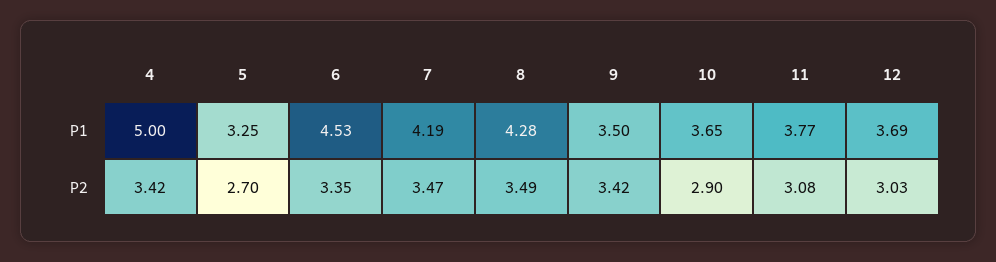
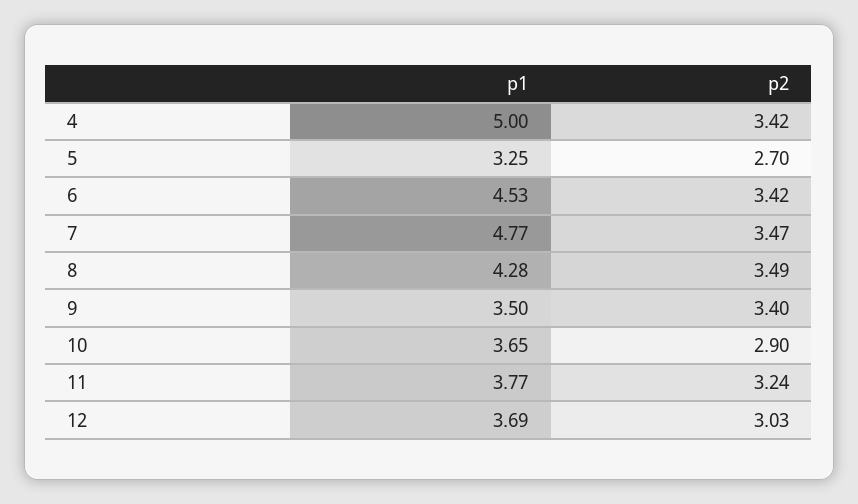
  {
    "4": {
      "P1": 5,
      "P2": 3.42
    },
    "5": {
      "P1": 3.25,
      "P2": 2.7
    },
    "6": {
      "P1": 4.53,
-     "P2": 3.35
+     "P2": 3.42
    },
    "7": {
-     "P1": 4.19,
+     "P1": 4.77,
      "P2": 3.47
    },
    "8": {
      "P1": 4.28,
      "P2": 3.49
    },
    "9": {
      "P1": 3.5,
-     "P2": 3.42
+     "P2": 3.4
    },
    "10": {
      "P1": 3.65,
      "P2": 2.9
    },
    "11": {
      "P1": 3.77,
-     "P2": 3.08
+     "P2": 3.24
    },
    "12": {
      "P1": 3.69,
      "P2": 3.03
    }
  }

